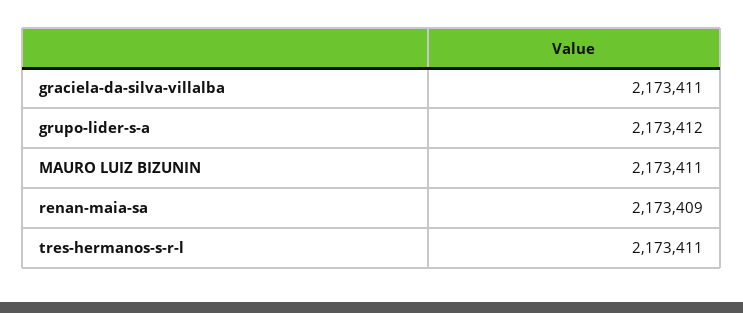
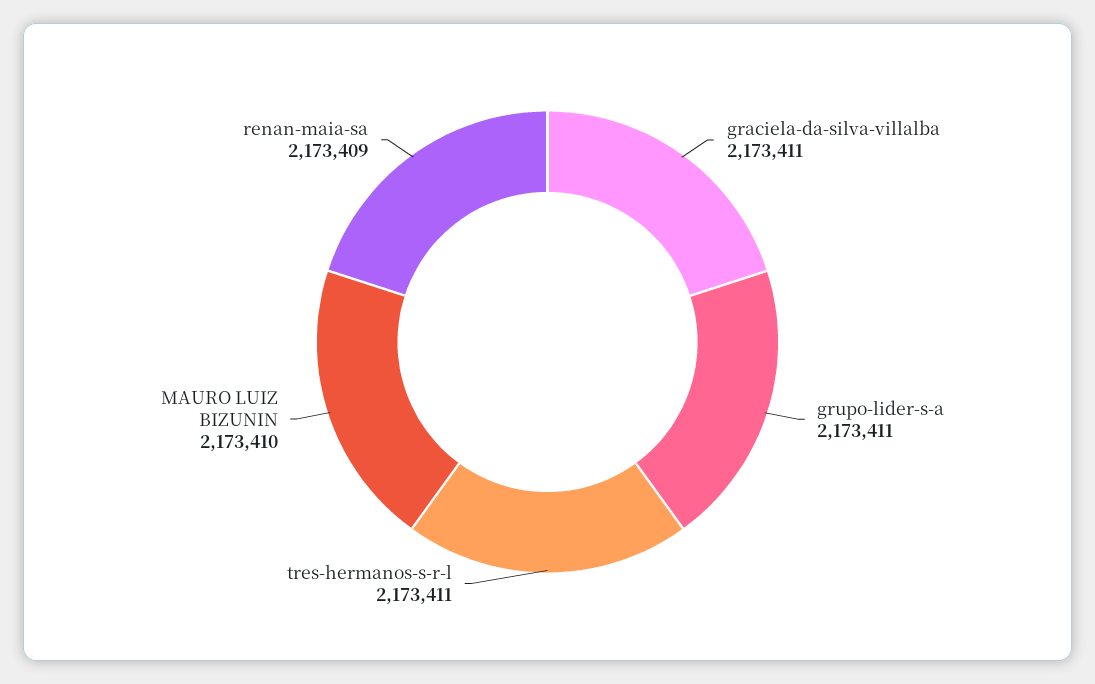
  {
    "graciela-da-silva-villalba": 2173411,
-   "grupo-lider-s-a": 2173412,
+   "grupo-lider-s-a": 2173411,
-   "MAURO LUIZ BIZUNIN": 2173411,
+   "MAURO LUIZ BIZUNIN": 2173410,
    "renan-maia-sa": 2173409,
    "tres-hermanos-s-r-l": 2173411
  }

